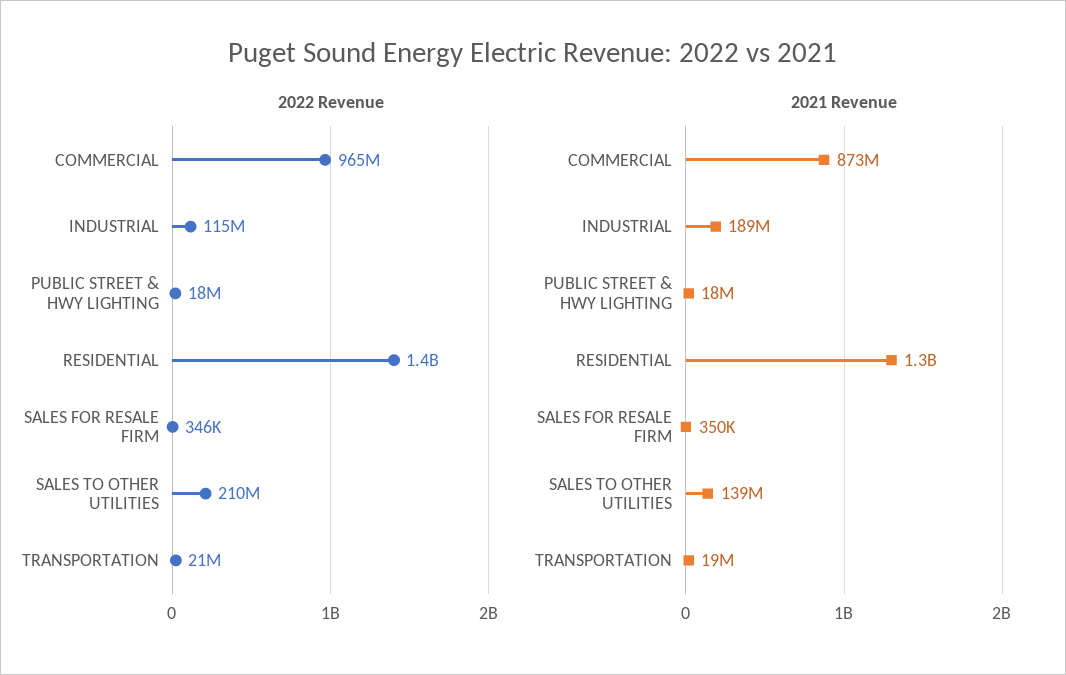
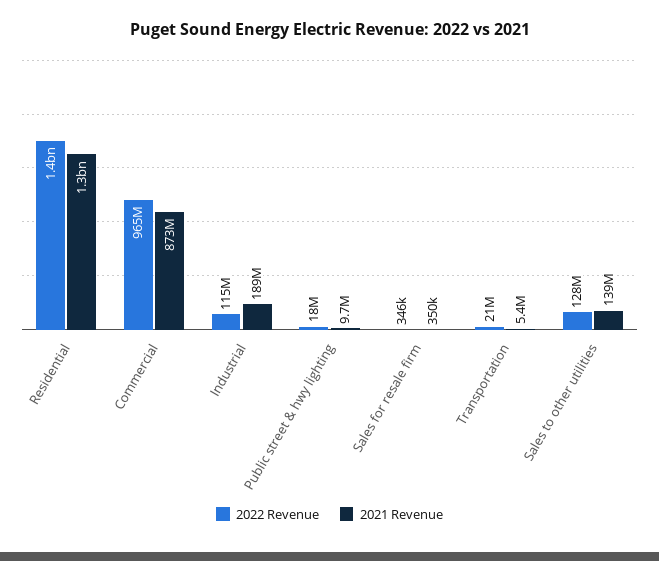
  {
    "2022 Revenue": {
      "COMMERCIAL": 965000000,
      "INDUSTRIAL": 115000000,
      "PUBLIC STREET & HWY LIGHTING": 18000000,
      "RESIDENTIAL": 1400000000,
      "SALES FOR RESALE FIRM": 346000,
-     "SALES TO OTHER UTILITIES": 210000000,
+     "SALES TO OTHER UTILITIES": 128000000,
      "TRANSPORTATION": 21000000
    },
    "2021 Revenue": {
      "COMMERCIAL": 873000000,
      "INDUSTRIAL": 189000000,
-     "PUBLIC STREET & HWY LIGHTING": 18000000,
+     "PUBLIC STREET & HWY LIGHTING": 9700000,
      "RESIDENTIAL": 1300000000,
      "SALES FOR RESALE FIRM": 350000,
      "SALES TO OTHER UTILITIES": 139000000,
-     "TRANSPORTATION": 19000000
+     "TRANSPORTATION": 5400000
    }
  }

